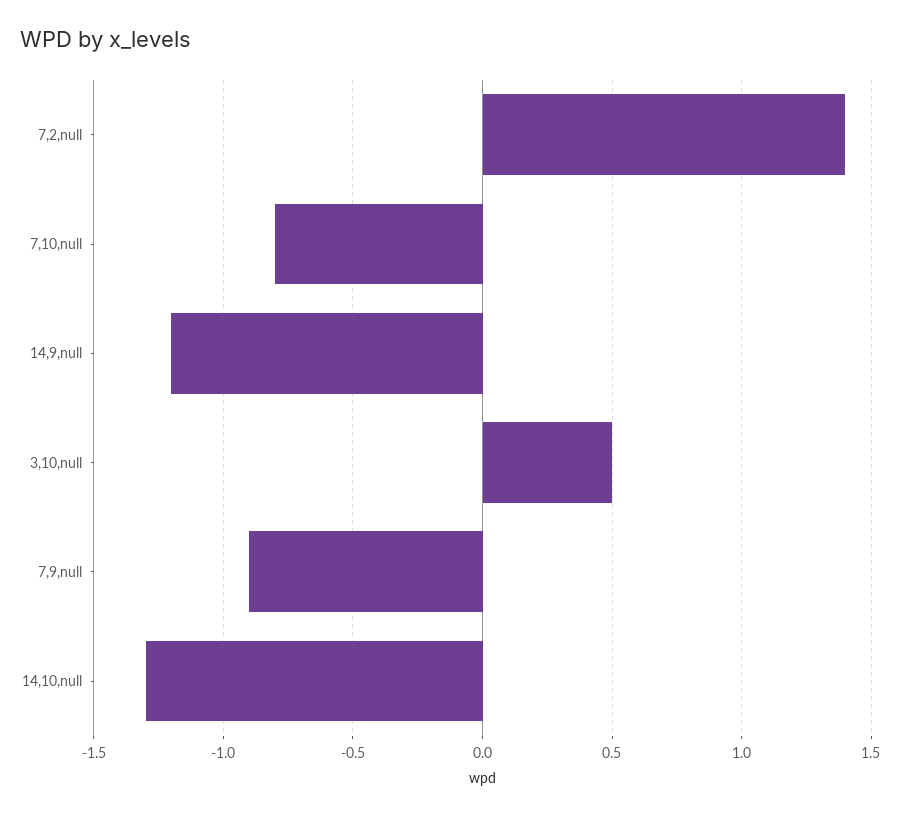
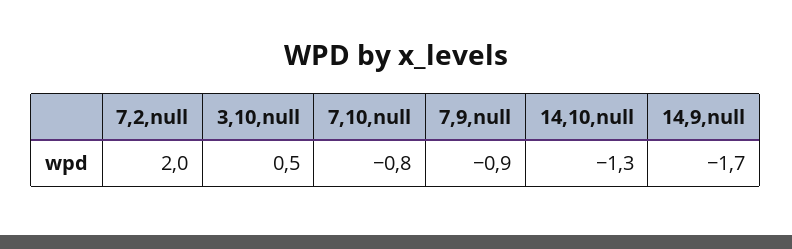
  {
-   "7,2,null": 1.4,
+   "7,2,null": 2,
    "7,10,null": -0.8,
-   "14,9,null": -1.2,
+   "14,9,null": -1.7,
    "3,10,null": 0.5,
    "7,9,null": -0.9,
    "14,10,null": -1.3
  }

